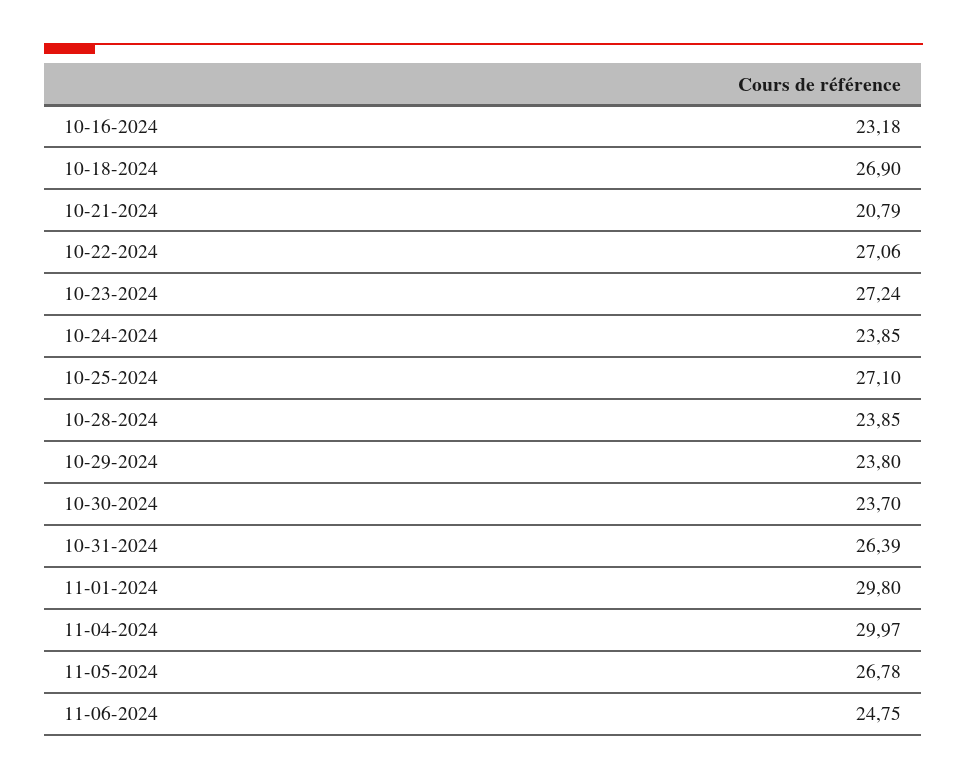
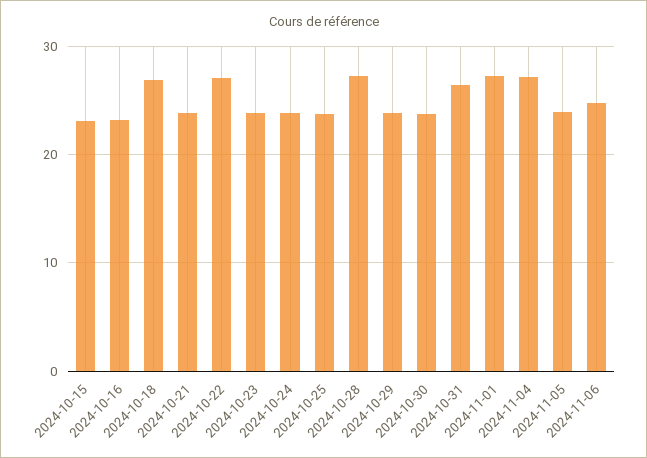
  {
    "10-16-2024": 23.18,
    "10-18-2024": 26.9,
-   "10-21-2024": 20.79,
+   "10-21-2024": 24,
    "10-22-2024": 27.06,
-   "10-23-2024": 27.24,
+   "10-23-2024": 24,
    "10-24-2024": 23.85,
-   "10-25-2024": 27.1,
+   "10-25-2024": 24,
-   "10-28-2024": 23.85,
+   "10-28-2024": 27,
    "10-29-2024": 23.8,
    "10-30-2024": 23.7,
    "10-31-2024": 26.39,
-   "11-01-2024": 29.8,
+   "11-01-2024": 27,
-   "11-04-2024": 29.97,
+   "11-04-2024": 27,
-   "11-05-2024": 26.78,
+   "11-05-2024": 24,
-   "11-06-2024": 24.75
+   "11-06-2024": 24.75,
+   "2024-10-15": 23
  }

